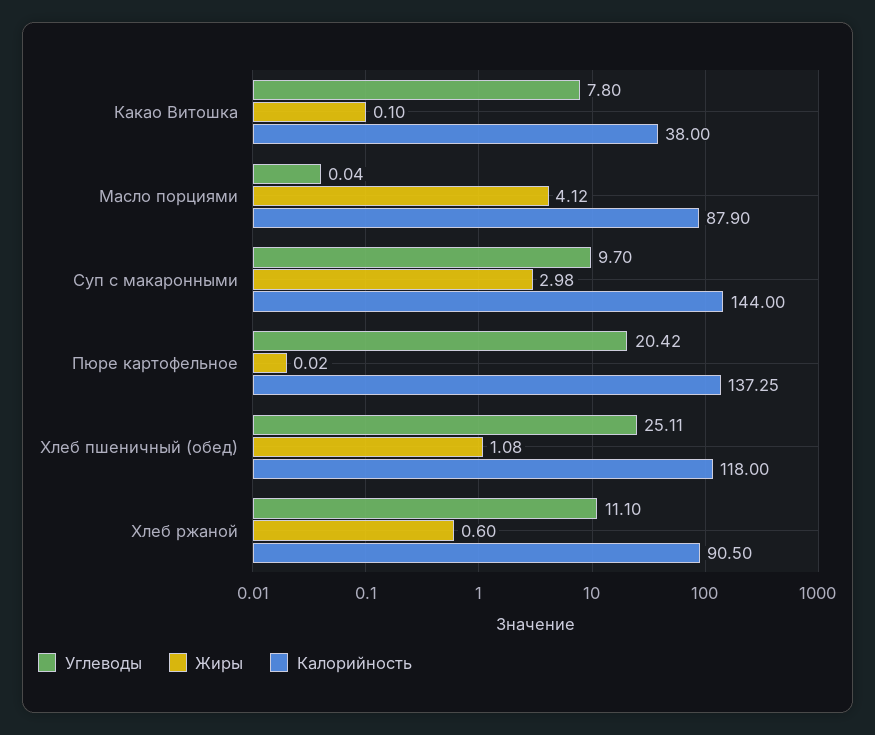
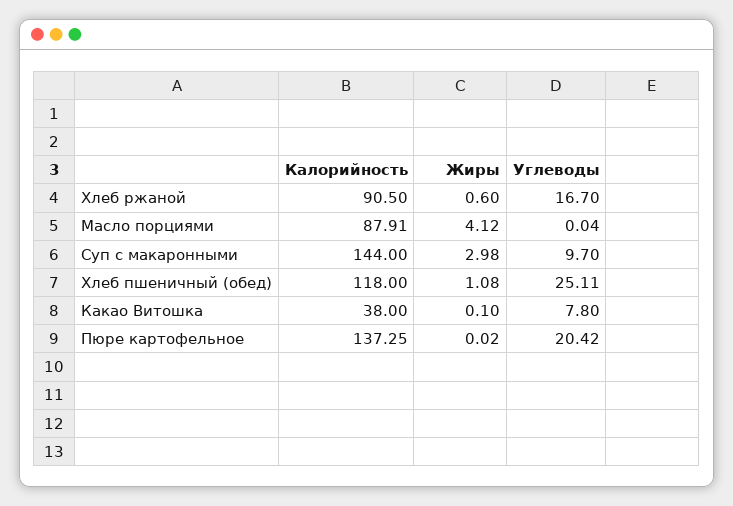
  {
    "Углеводы": {
      "Какао Витошка": 7.8,
      "Масло порциями": 0.04,
      "Суп с макаронными": 9.7,
      "Пюре картофельное": 20.42,
      "Хлеб пшеничный (обед)": 25.11,
-     "Хлеб ржаной": 11.1
+     "Хлеб ржаной": 16.7
    },
    "Жиры": {
      "Какао Витошка": 0.1,
      "Масло порциями": 4.12,
      "Суп с макаронными": 2.98,
      "Пюре картофельное": 0.02,
      "Хлеб пшеничный (обед)": 1.08,
      "Хлеб ржаной": 0.6
    },
    "Калорийность": {
      "Какао Витошка": 38,
-     "Масло порциями": 87.9,
+     "Масло порциями": 87.91,
      "Суп с макаронными": 144,
      "Пюре картофельное": 137.25,
      "Хлеб пшеничный (обед)": 118,
      "Хлеб ржаной": 90.5
    }
  }

